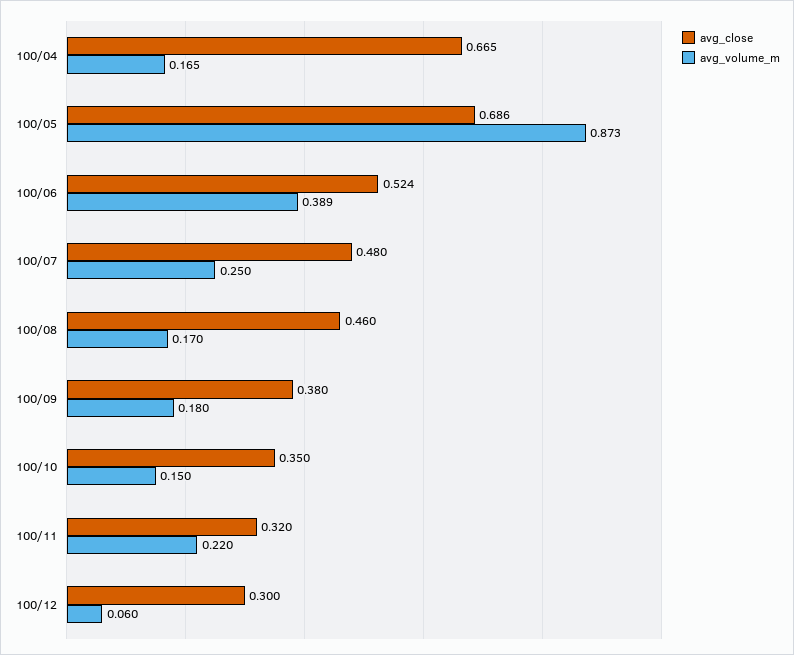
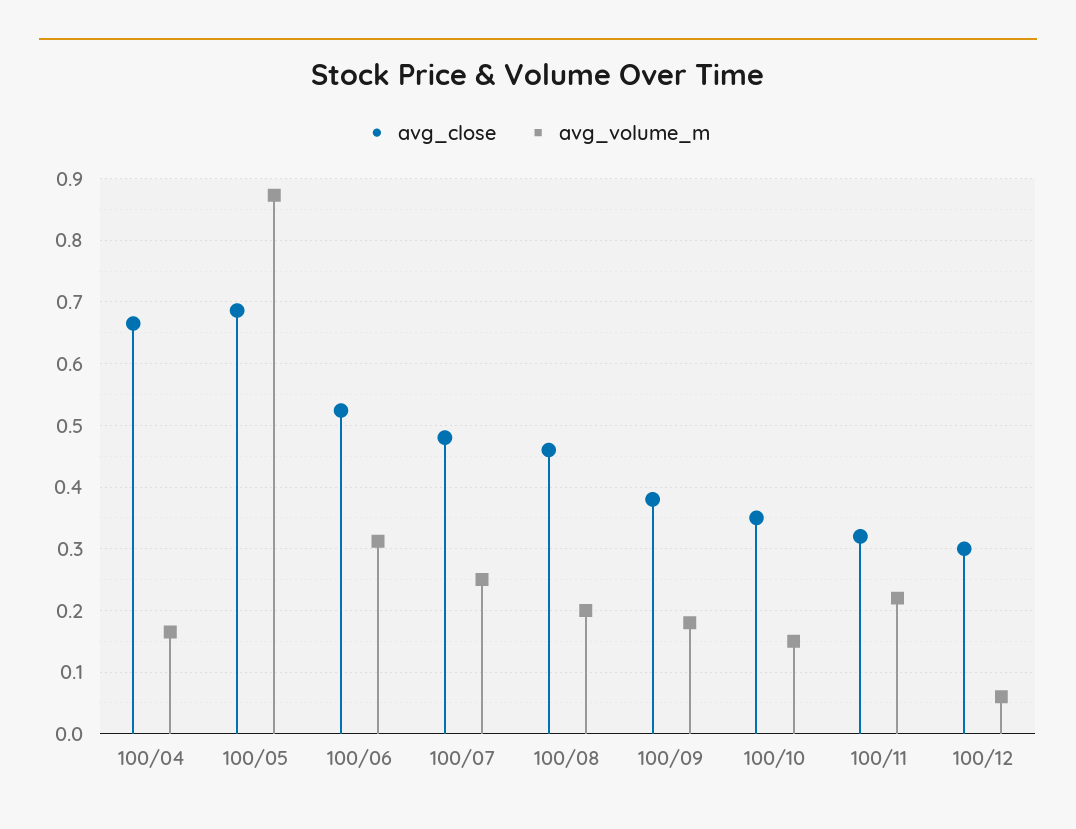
  {
    "avg_close": {
      "100/04": 0.665,
      "100/05": 0.686,
      "100/06": 0.524,
      "100/07": 0.48,
      "100/08": 0.46,
      "100/09": 0.38,
      "100/10": 0.35,
      "100/11": 0.32,
      "100/12": 0.3
    },
    "avg_volume_m": {
      "100/04": 0.165,
      "100/05": 0.873,
-     "100/06": 0.389,
+     "100/06": 0.31,
      "100/07": 0.25,
-     "100/08": 0.17,
+     "100/08": 0.2,
      "100/09": 0.18,
      "100/10": 0.15,
      "100/11": 0.22,
      "100/12": 0.06
    }
  }

